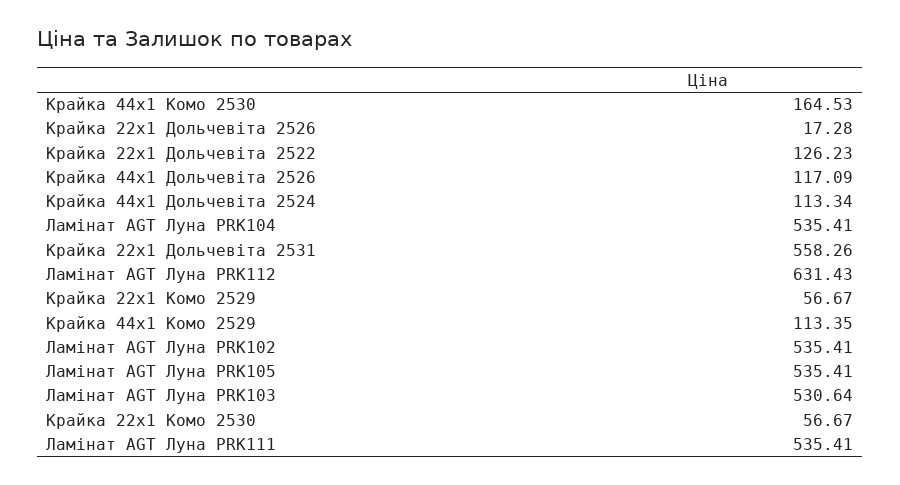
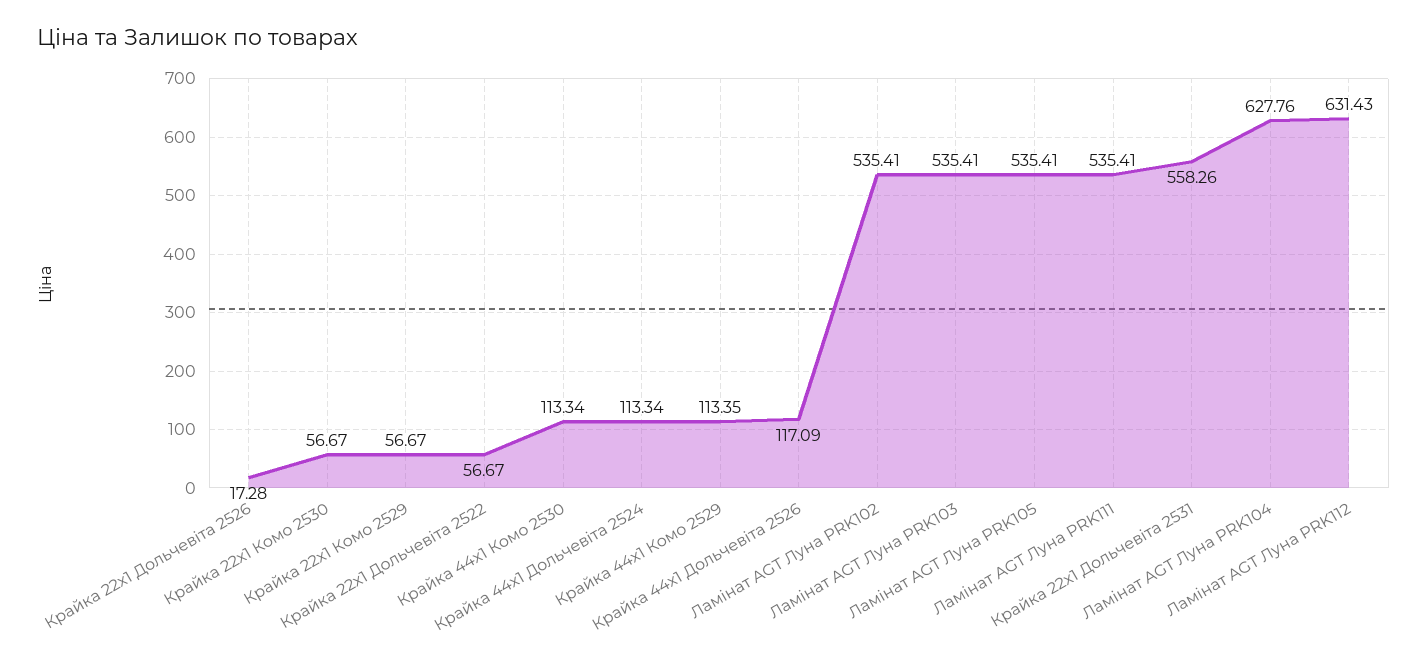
  {
-   "Крайка 44x1 Комо 2530": 164.53,
+   "Крайка 44x1 Комо 2530": 113.34,
    "Крайка 22x1 Дольчевіта 2526": 17.28,
-   "Крайка 22x1 Дольчевіта 2522": 126.23,
+   "Крайка 22x1 Дольчевіта 2522": 56.67,
    "Крайка 44x1 Дольчевіта 2526": 117.09,
    "Крайка 44x1 Дольчевіта 2524": 113.34,
-   "Ламінат AGT Луна PRK104": 535.41,
+   "Ламінат AGT Луна PRK104": 627.76,
    "Крайка 22x1 Дольчевіта 2531": 558.26,
    "Ламінат AGT Луна PRK112": 631.43,
    "Крайка 22x1 Комо 2529": 56.67,
    "Крайка 44x1 Комо 2529": 113.35,
    "Ламінат AGT Луна PRK102": 535.41,
    "Ламінат AGT Луна PRK105": 535.41,
-   "Ламінат AGT Луна PRK103": 530.64,
+   "Ламінат AGT Луна PRK103": 535.41,
    "Крайка 22x1 Комо 2530": 56.67,
    "Ламінат AGT Луна PRK111": 535.41
  }

